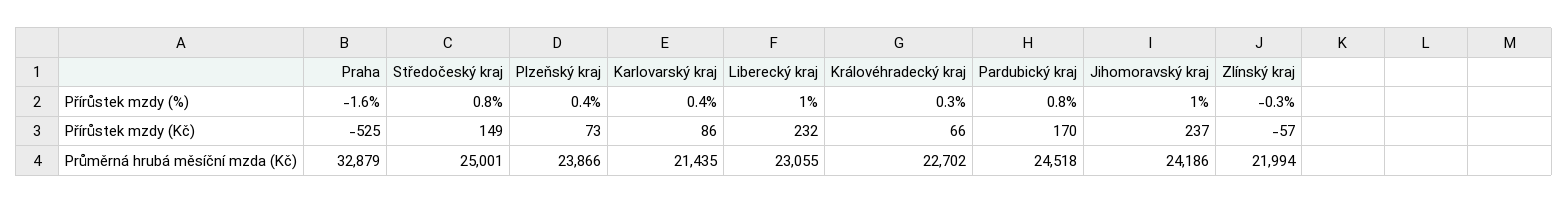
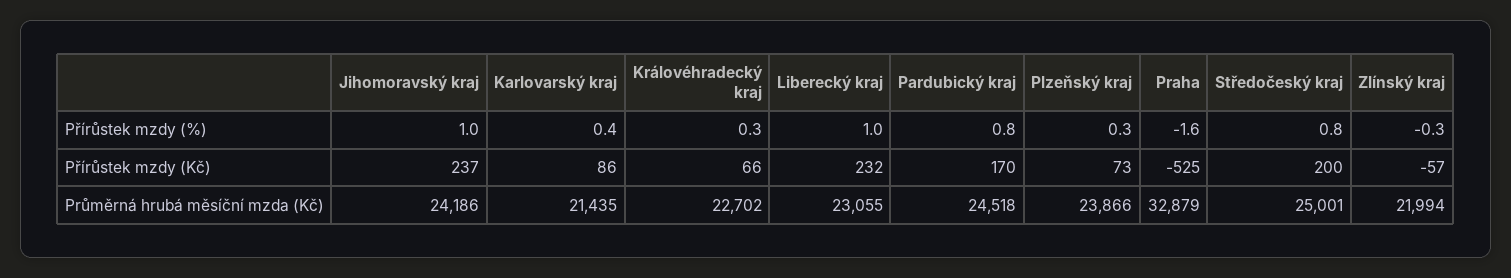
  {
    "Praha": {
      "Přírůstek mzdy (%)": -1.6,
      "Přírůstek mzdy (Kč)": -525,
      "Průměrná hrubá měsíční mzda (Kč)": 32879
    },
    "Středočeský kraj": {
      "Přírůstek mzdy (%)": 0.8,
-     "Přírůstek mzdy (Kč)": 149,
+     "Přírůstek mzdy (Kč)": 200,
      "Průměrná hrubá měsíční mzda (Kč)": 25001
    },
    "Plzeňský kraj": {
-     "Přírůstek mzdy (%)": 0.4,
+     "Přírůstek mzdy (%)": 0.3,
      "Přírůstek mzdy (Kč)": 73,
      "Průměrná hrubá měsíční mzda (Kč)": 23866
    },
    "Karlovarský kraj": {
      "Přírůstek mzdy (%)": 0.4,
      "Přírůstek mzdy (Kč)": 86,
      "Průměrná hrubá měsíční mzda (Kč)": 21435
    },
    "Liberecký kraj": {
      "Přírůstek mzdy (%)": 1,
      "Přírůstek mzdy (Kč)": 232,
      "Průměrná hrubá měsíční mzda (Kč)": 23055
    },
    "Královéhradecký kraj": {
      "Přírůstek mzdy (%)": 0.3,
      "Přírůstek mzdy (Kč)": 66,
      "Průměrná hrubá měsíční mzda (Kč)": 22702
    },
    "Pardubický kraj": {
      "Přírůstek mzdy (%)": 0.8,
      "Přírůstek mzdy (Kč)": 170,
      "Průměrná hrubá měsíční mzda (Kč)": 24518
    },
    "Jihomoravský kraj": {
      "Přírůstek mzdy (%)": 1,
      "Přírůstek mzdy (Kč)": 237,
      "Průměrná hrubá měsíční mzda (Kč)": 24186
    },
    "Zlínský kraj": {
      "Přírůstek mzdy (%)": -0.3,
      "Přírůstek mzdy (Kč)": -57,
      "Průměrná hrubá měsíční mzda (Kč)": 21994
    }
  }

